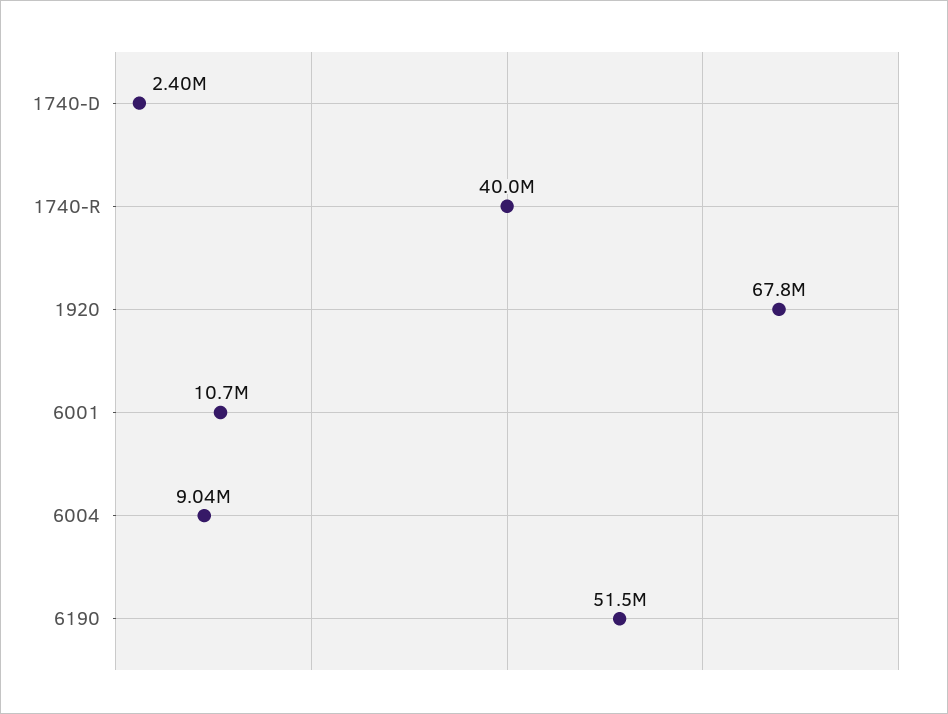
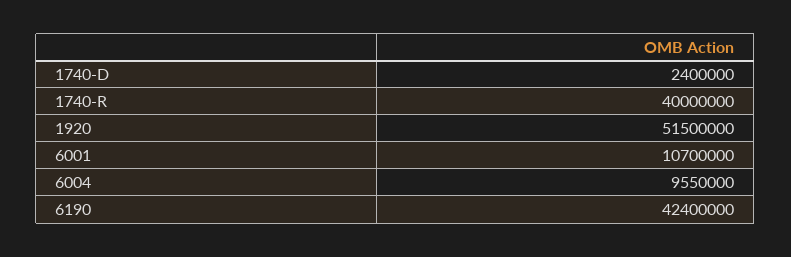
  {
    "1740-D": 2400000,
    "1740-R": 40000000,
-   "1920": 67800000,
+   "1920": 51500000,
    "6001": 10700000,
-   "6004": 9040000,
+   "6004": 9550000,
-   "6190": 51500000
+   "6190": 42400000
  }

